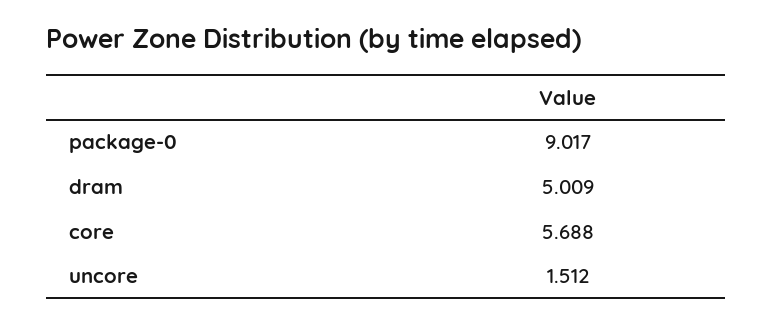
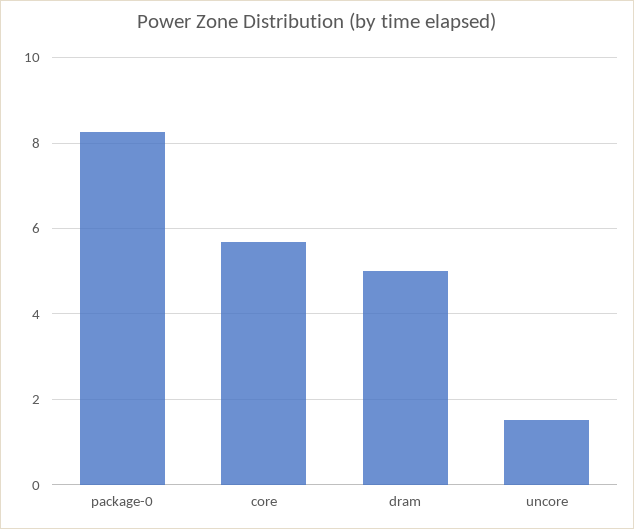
  {
-   "package-0": 9.017,
+   "package-0": 8.2,
    "dram": 5.009,
    "core": 5.688,
    "uncore": 1.512
  }

